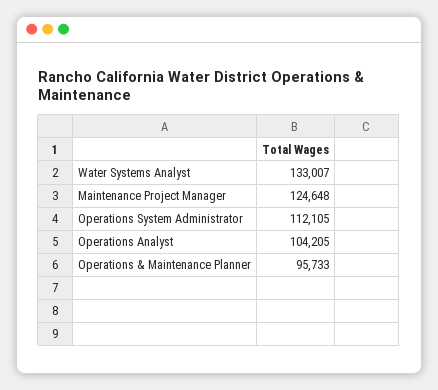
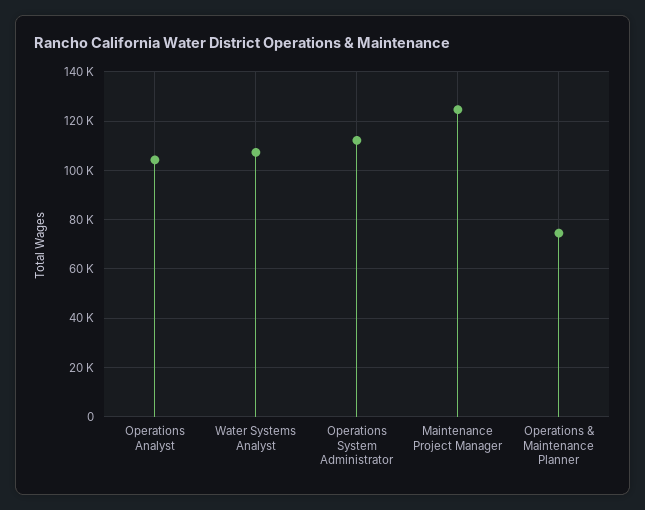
  {
-   "Water Systems Analyst": 133007,
+   "Water Systems Analyst": 107500,
    "Maintenance Project Manager": 124648,
    "Operations System Administrator": 112105,
    "Operations Analyst": 104205,
-   "Operations & Maintenance Planner": 95733
+   "Operations & Maintenance Planner": 75000
  }

